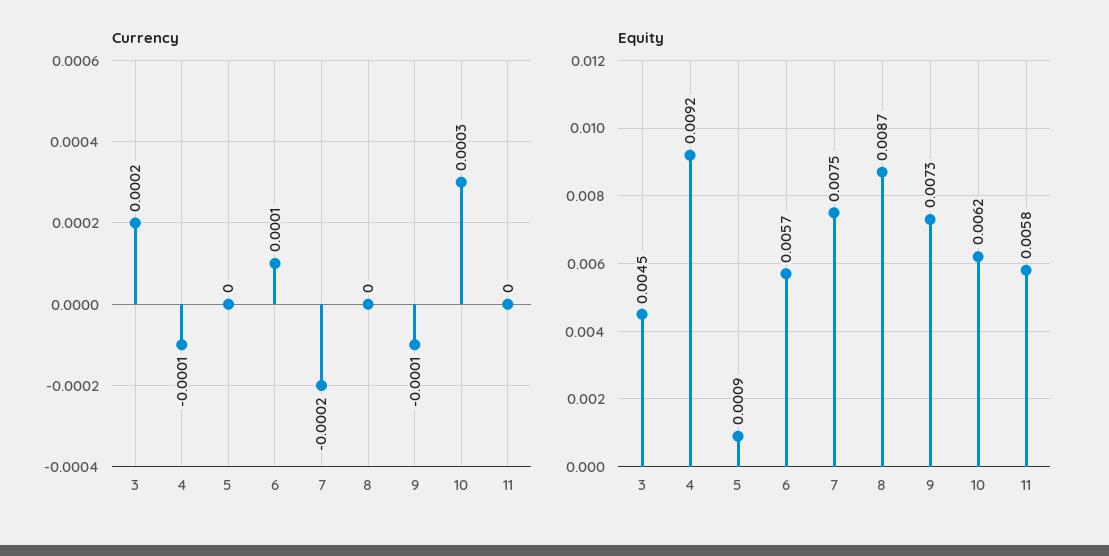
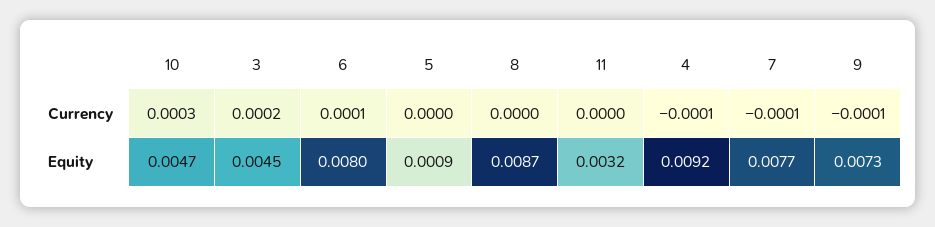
  {
    "Currency": {
      "3": 0.0002,
      "4": -0.0001,
      "5": 0,
      "6": 0.0001,
-     "7": -0.0002,
+     "7": -0.0001,
      "8": 0,
      "9": -0.0001,
      "10": 0.0003,
      "11": 0
    },
    "Equity": {
      "3": 0.0045,
      "4": 0.0092,
      "5": 0.0009,
-     "6": 0.0057,
+     "6": 0.008,
-     "7": 0.0075,
+     "7": 0.0077,
      "8": 0.0087,
      "9": 0.0073,
-     "10": 0.0062,
+     "10": 0.0047,
-     "11": 0.0058
+     "11": 0.0032
    }
  }

